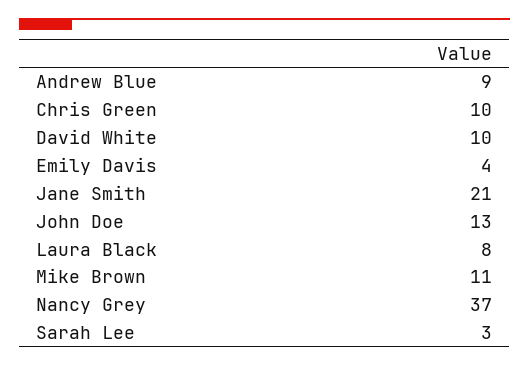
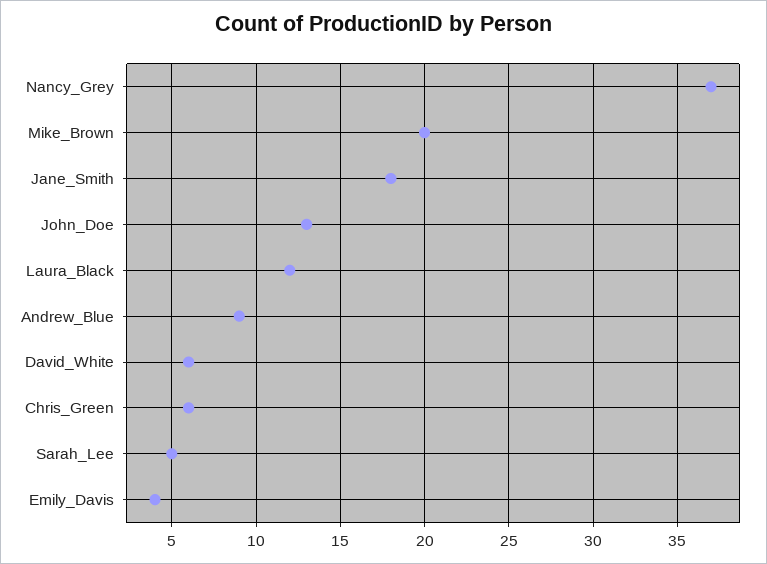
  {
    "Andrew Blue": 9,
-   "Chris Green": 10,
+   "Chris Green": 6,
-   "David White": 10,
+   "David White": 6,
    "Emily Davis": 4,
-   "Jane Smith": 21,
+   "Jane Smith": 18,
    "John Doe": 13,
-   "Laura Black": 8,
+   "Laura Black": 12,
-   "Mike Brown": 11,
+   "Mike Brown": 20,
    "Nancy Grey": 37,
-   "Sarah Lee": 3
+   "Sarah Lee": 5
  }

